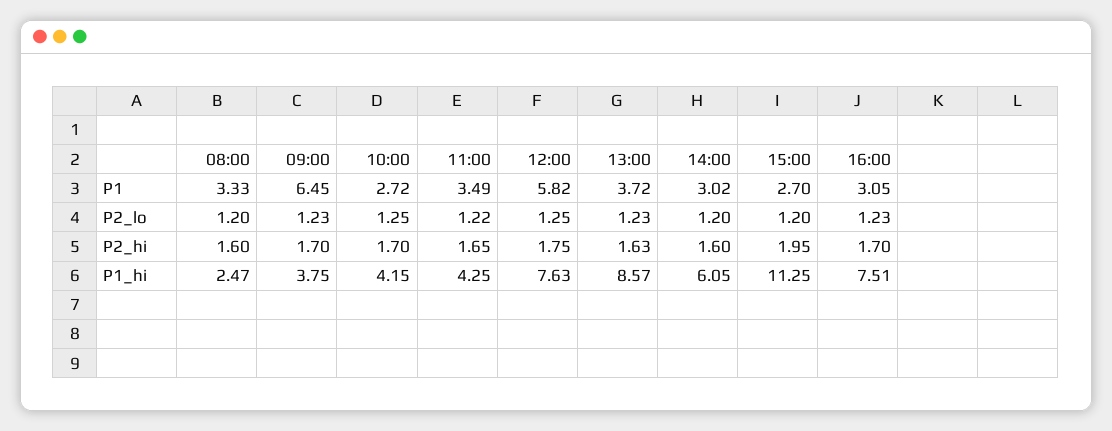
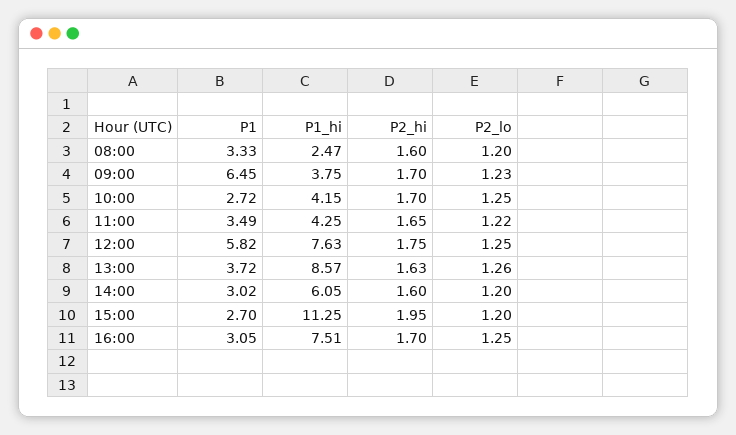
  {
    "08:00": {
      "P1": 3.33,
      "P2_lo": 1.2,
      "P2_hi": 1.6,
      "P1_hi": 2.47
    },
    "09:00": {
      "P1": 6.45,
      "P2_lo": 1.23,
      "P2_hi": 1.7,
      "P1_hi": 3.75
    },
    "10:00": {
      "P1": 2.72,
      "P2_lo": 1.25,
      "P2_hi": 1.7,
      "P1_hi": 4.15
    },
    "11:00": {
      "P1": 3.49,
      "P2_lo": 1.22,
      "P2_hi": 1.65,
      "P1_hi": 4.25
    },
    "12:00": {
      "P1": 5.82,
      "P2_lo": 1.25,
      "P2_hi": 1.75,
      "P1_hi": 7.63
    },
    "13:00": {
      "P1": 3.72,
-     "P2_lo": 1.23,
+     "P2_lo": 1.26,
      "P2_hi": 1.63,
      "P1_hi": 8.57
    },
    "14:00": {
      "P1": 3.02,
      "P2_lo": 1.2,
      "P2_hi": 1.6,
      "P1_hi": 6.05
    },
    "15:00": {
      "P1": 2.7,
      "P2_lo": 1.2,
      "P2_hi": 1.95,
      "P1_hi": 11.25
    },
    "16:00": {
      "P1": 3.05,
-     "P2_lo": 1.23,
+     "P2_lo": 1.25,
      "P2_hi": 1.7,
      "P1_hi": 7.51
    }
  }

